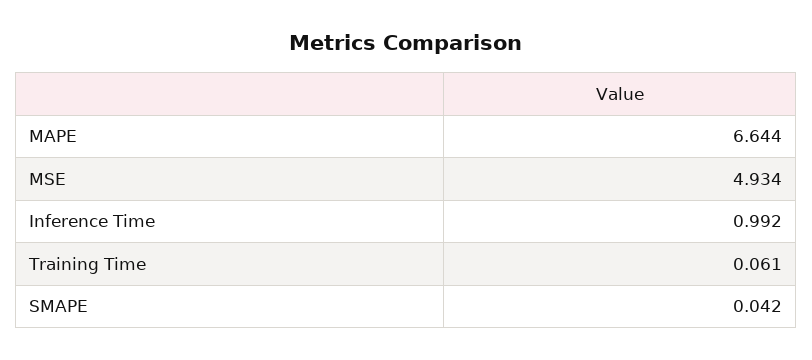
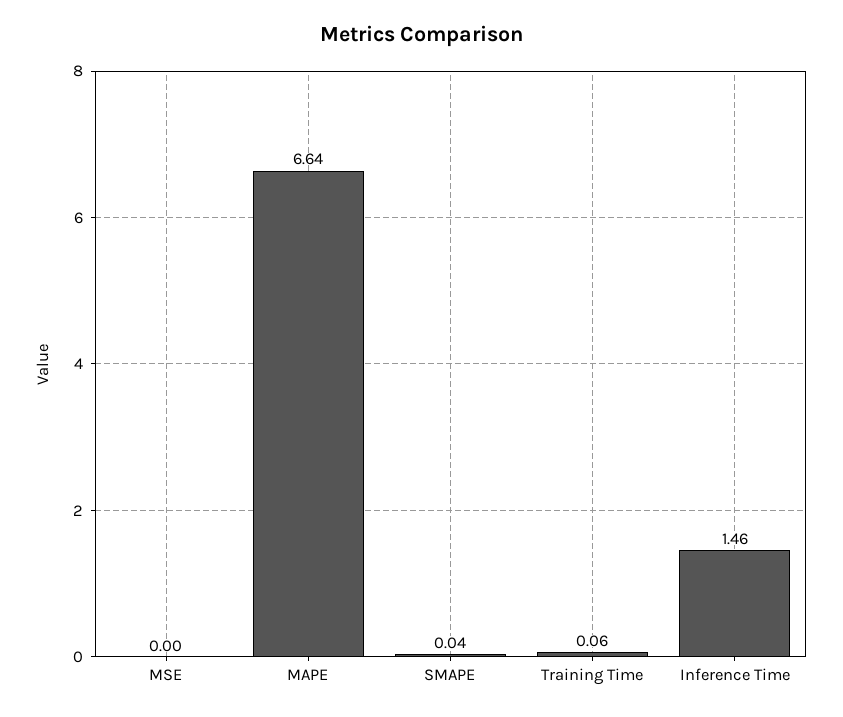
  {
    "MAPE": 6.644,
-   "MSE": 4.934,
+   "MSE": 0,
-   "Inference Time": 0.992,
+   "Inference Time": 1.46,
    "Training Time": 0.061,
    "SMAPE": 0.042
  }

